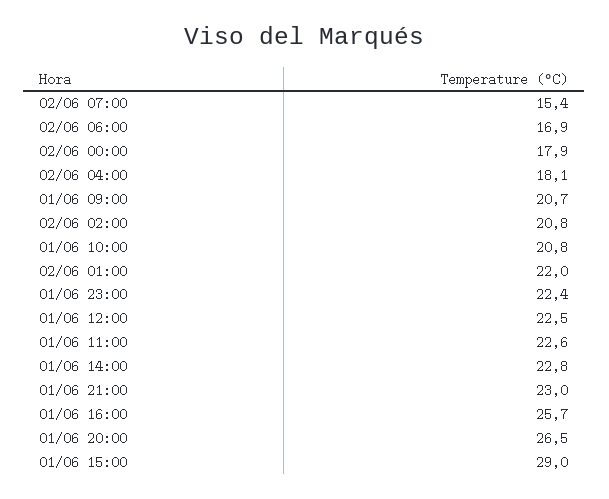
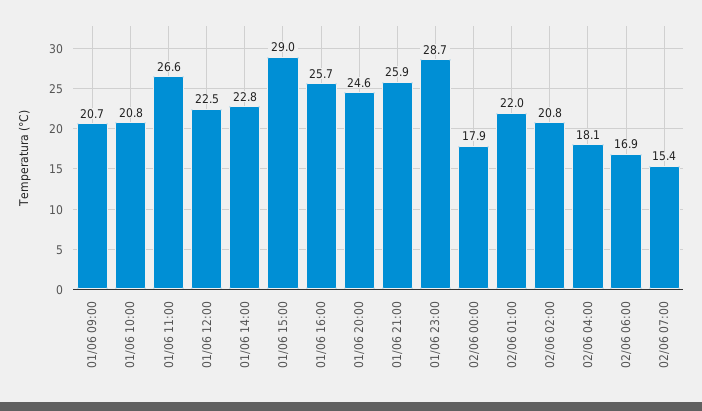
  {
    "02/06 07:00": 15.4,
    "02/06 06:00": 16.9,
    "02/06 00:00": 17.9,
    "02/06 04:00": 18.1,
    "01/06 09:00": 20.7,
    "02/06 02:00": 20.8,
    "01/06 10:00": 20.8,
    "02/06 01:00": 22,
-   "01/06 23:00": 22.4,
+   "01/06 23:00": 28.7,
    "01/06 12:00": 22.5,
-   "01/06 11:00": 22.6,
+   "01/06 11:00": 26.6,
    "01/06 14:00": 22.8,
-   "01/06 21:00": 23,
+   "01/06 21:00": 25.9,
    "01/06 16:00": 25.7,
-   "01/06 20:00": 26.5,
+   "01/06 20:00": 24.6,
    "01/06 15:00": 29
  }

